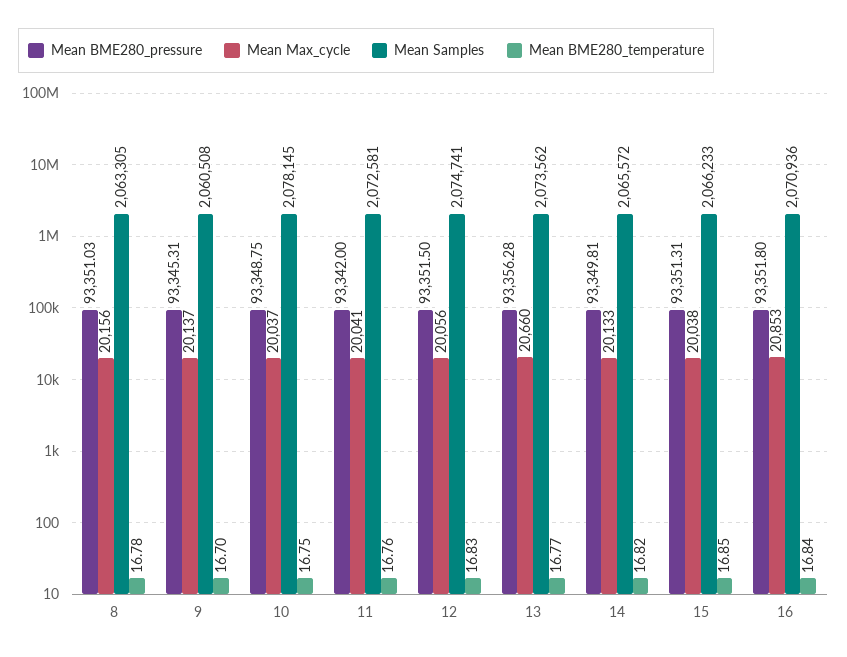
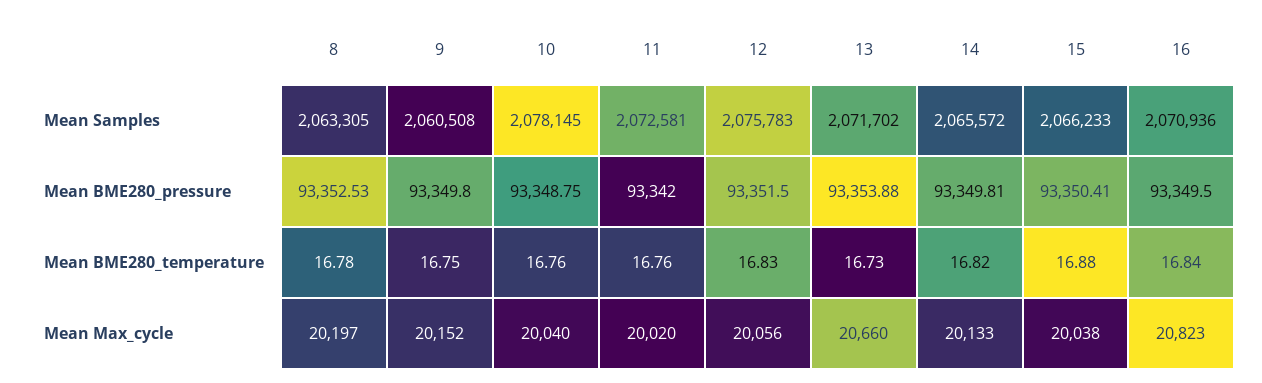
  {
    "Mean BME280_pressure": {
-     "8": 93351.03,
+     "8": 93352.53,
-     "9": 93345.31,
+     "9": 93349.8,
      "10": 93348.75,
      "11": 93342,
      "12": 93351.5,
-     "13": 93356.28,
+     "13": 93353.88,
      "14": 93349.81,
-     "15": 93351.31,
+     "15": 93350.41,
-     "16": 93351.8
+     "16": 93349.5
    },
    "Mean Max_cycle": {
-     "8": 20156,
+     "8": 20197,
-     "9": 20137,
+     "9": 20152,
-     "10": 20037,
+     "10": 20040,
-     "11": 20041,
+     "11": 20020,
      "12": 20056,
      "13": 20660,
      "14": 20133,
      "15": 20038,
-     "16": 20853
+     "16": 20823
    },
    "Mean Samples": {
      "8": 2063305,
      "9": 2060508,
      "10": 2078145,
      "11": 2072581,
-     "12": 2074741,
+     "12": 2075783,
-     "13": 2073562,
+     "13": 2071702,
      "14": 2065572,
      "15": 2066233,
      "16": 2070936
    },
    "Mean BME280_temperature": {
      "8": 16.78,
-     "9": 16.7,
+     "9": 16.75,
-     "10": 16.75,
+     "10": 16.76,
      "11": 16.76,
      "12": 16.83,
-     "13": 16.77,
+     "13": 16.73,
      "14": 16.82,
-     "15": 16.85,
+     "15": 16.88,
      "16": 16.84
    }
  }

